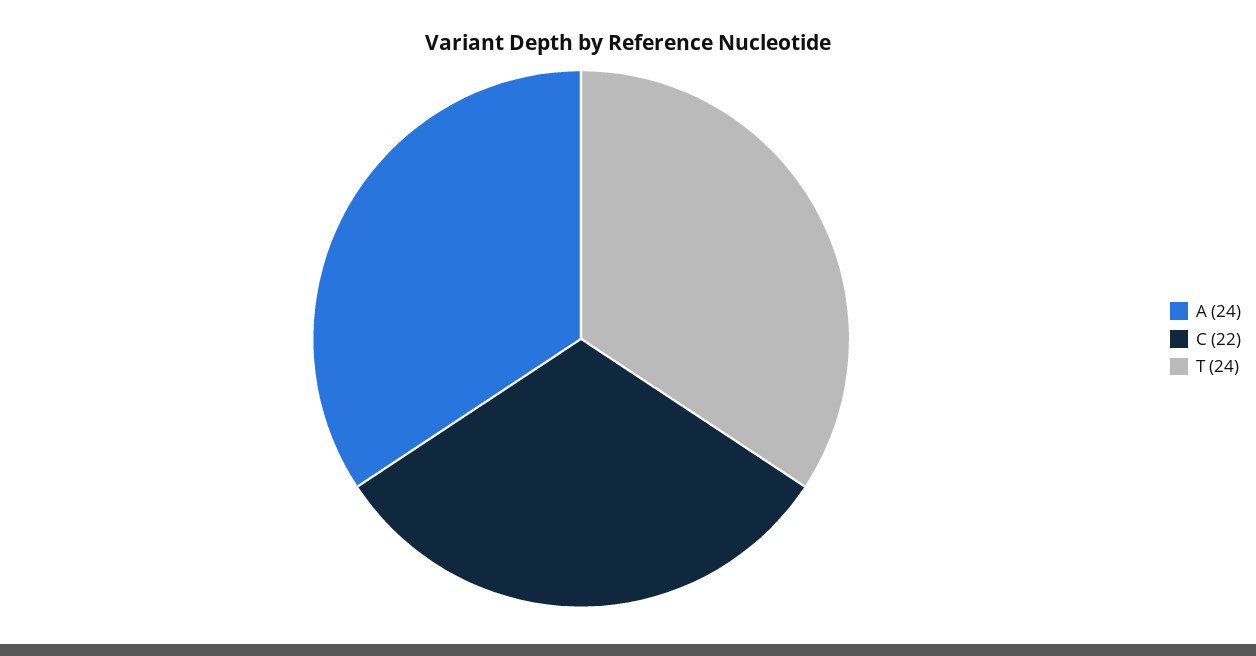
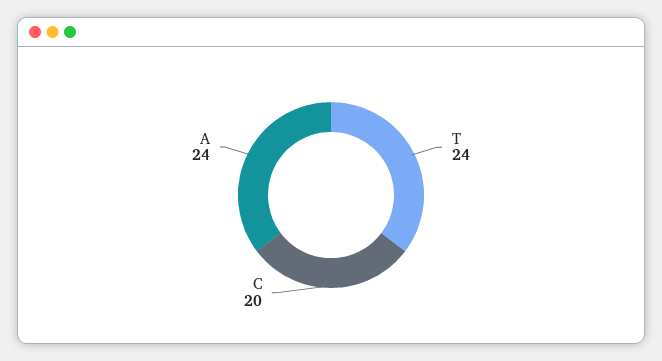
  {
    "A": 24,
-   "C": 22,
+   "C": 20,
    "T": 24
  }

